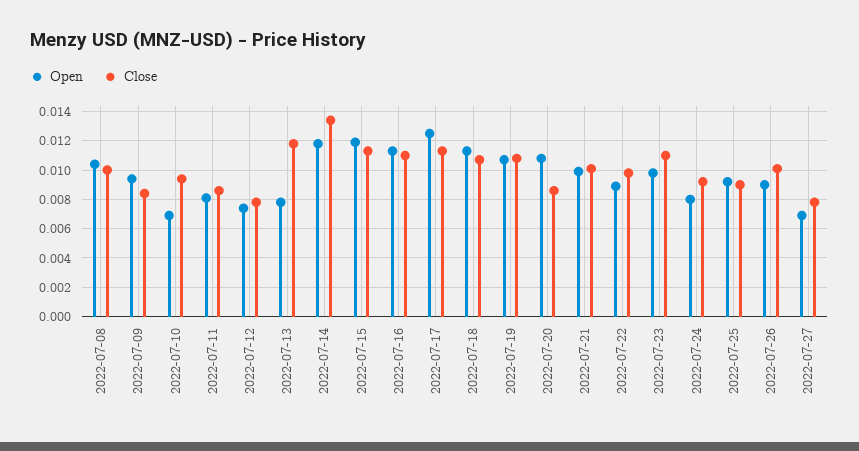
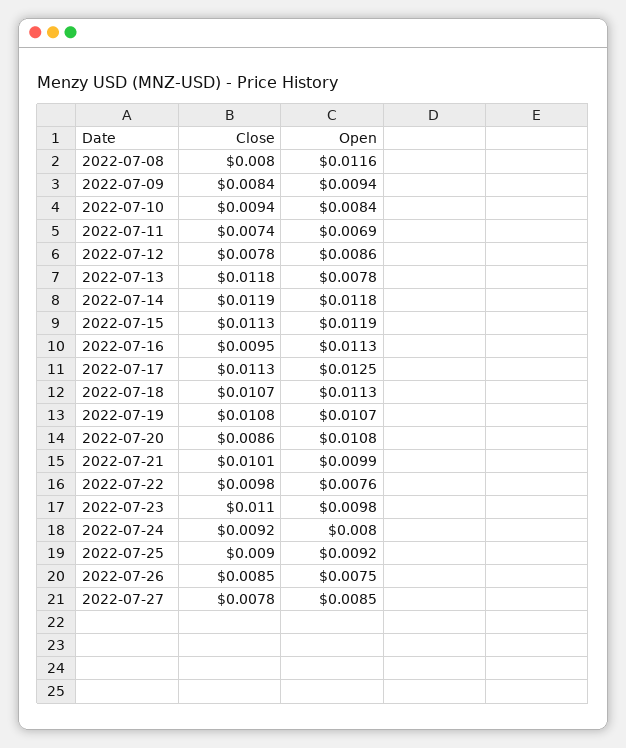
  {
    "Open": {
-     "2022-07-08": 0.0105,
+     "2022-07-08": 0.0116,
      "2022-07-09": 0.0094,
-     "2022-07-10": 0.007,
+     "2022-07-10": 0.0084,
-     "2022-07-11": 0.008,
+     "2022-07-11": 0.0069,
-     "2022-07-12": 0.0075,
+     "2022-07-12": 0.0086,
      "2022-07-13": 0.0078,
      "2022-07-14": 0.0118,
      "2022-07-15": 0.0119,
      "2022-07-16": 0.0113,
      "2022-07-17": 0.0125,
      "2022-07-18": 0.0113,
      "2022-07-19": 0.0107,
      "2022-07-20": 0.0108,
      "2022-07-21": 0.0099,
-     "2022-07-22": 0.009,
+     "2022-07-22": 0.0076,
      "2022-07-23": 0.0098,
      "2022-07-24": 0.008,
      "2022-07-25": 0.0092,
-     "2022-07-26": 0.009,
+     "2022-07-26": 0.0075,
-     "2022-07-27": 0.007
+     "2022-07-27": 0.0085
    },
    "Close": {
-     "2022-07-08": 0.01,
+     "2022-07-08": 0.008,
      "2022-07-09": 0.0084,
      "2022-07-10": 0.0094,
-     "2022-07-11": 0.0085,
+     "2022-07-11": 0.0074,
      "2022-07-12": 0.0078,
      "2022-07-13": 0.0118,
-     "2022-07-14": 0.0135,
+     "2022-07-14": 0.0119,
      "2022-07-15": 0.0113,
-     "2022-07-16": 0.011,
+     "2022-07-16": 0.0095,
      "2022-07-17": 0.0113,
      "2022-07-18": 0.0107,
      "2022-07-19": 0.0108,
      "2022-07-20": 0.0086,
      "2022-07-21": 0.0101,
      "2022-07-22": 0.0098,
      "2022-07-23": 0.011,
      "2022-07-24": 0.0092,
      "2022-07-25": 0.009,
-     "2022-07-26": 0.01,
+     "2022-07-26": 0.0085,
      "2022-07-27": 0.0078
    }
  }

